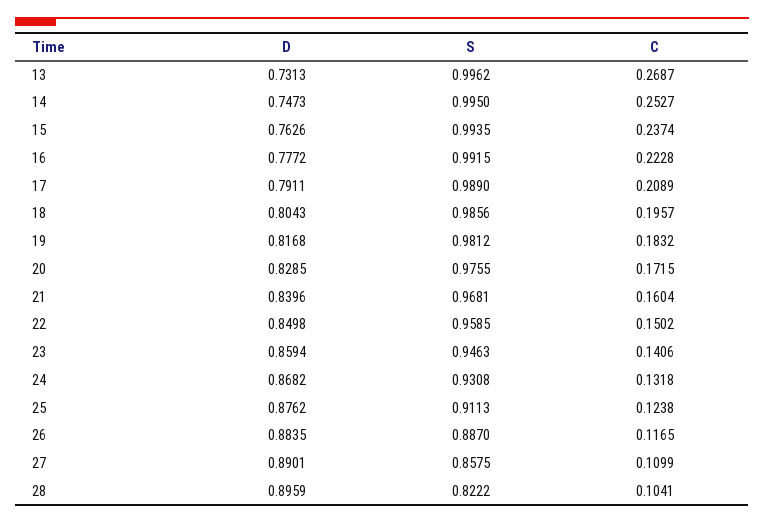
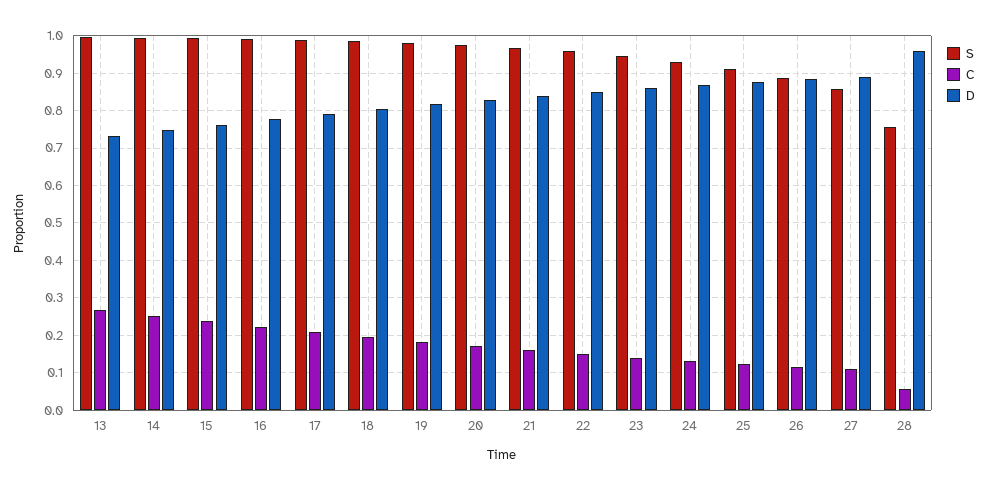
  {
    "D": {
      "13": 0.7313,
      "14": 0.7473,
      "15": 0.7626,
      "16": 0.7772,
      "17": 0.7911,
      "18": 0.8043,
      "19": 0.8168,
      "20": 0.8285,
      "21": 0.8396,
      "22": 0.8498,
      "23": 0.8594,
      "24": 0.8682,
      "25": 0.8762,
      "26": 0.8835,
      "27": 0.8901,
-     "28": 0.8959
+     "28": 0.96
    },
    "S": {
      "13": 0.9962,
      "14": 0.995,
      "15": 0.9935,
      "16": 0.9915,
      "17": 0.989,
      "18": 0.9856,
      "19": 0.9812,
      "20": 0.9755,
      "21": 0.9681,
      "22": 0.9585,
      "23": 0.9463,
      "24": 0.9308,
      "25": 0.9113,
      "26": 0.887,
      "27": 0.8575,
-     "28": 0.8222
+     "28": 0.76
    },
    "C": {
      "13": 0.2687,
      "14": 0.2527,
      "15": 0.2374,
      "16": 0.2228,
      "17": 0.2089,
      "18": 0.1957,
      "19": 0.1832,
      "20": 0.1715,
      "21": 0.1604,
      "22": 0.1502,
      "23": 0.1406,
      "24": 0.1318,
      "25": 0.1238,
      "26": 0.1165,
      "27": 0.1099,
-     "28": 0.1041
+     "28": 0.06
    }
  }

